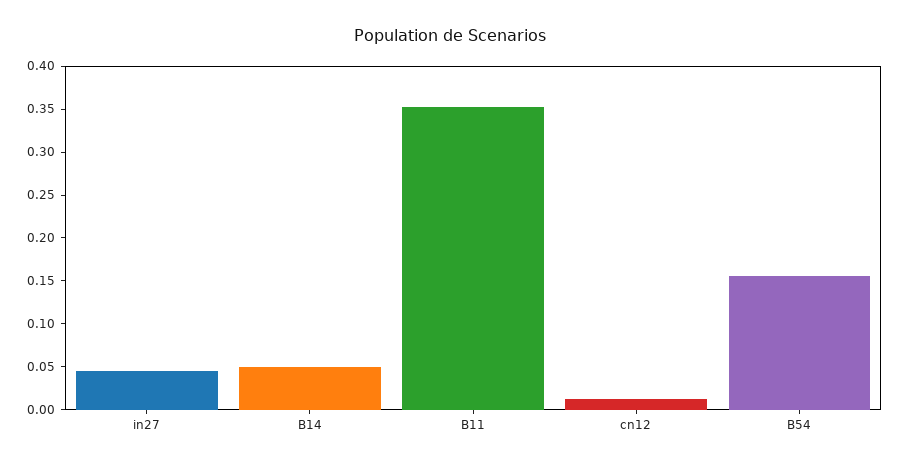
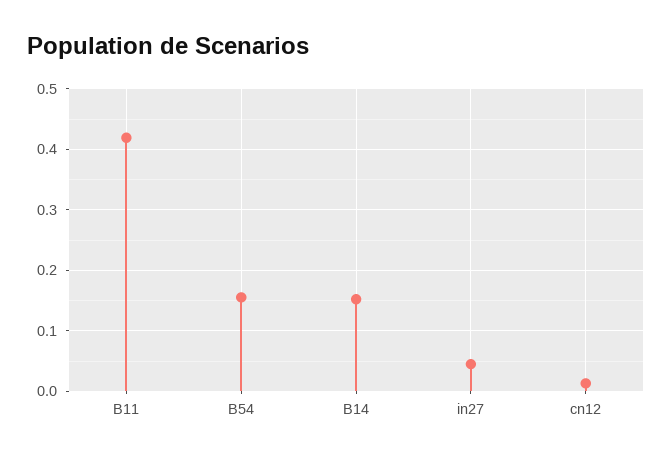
  {
    "in27": 0.05,
-   "B14": 0.05,
+   "B14": 0.15,
-   "B11": 0.35,
+   "B11": 0.42,
    "cn12": 0.01,
    "B54": 0.16
  }

